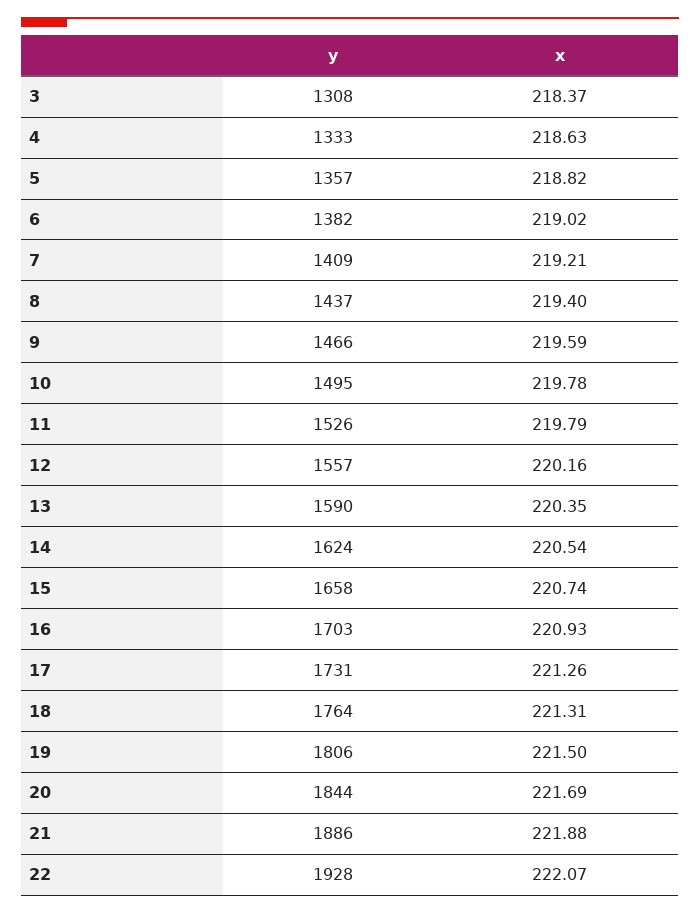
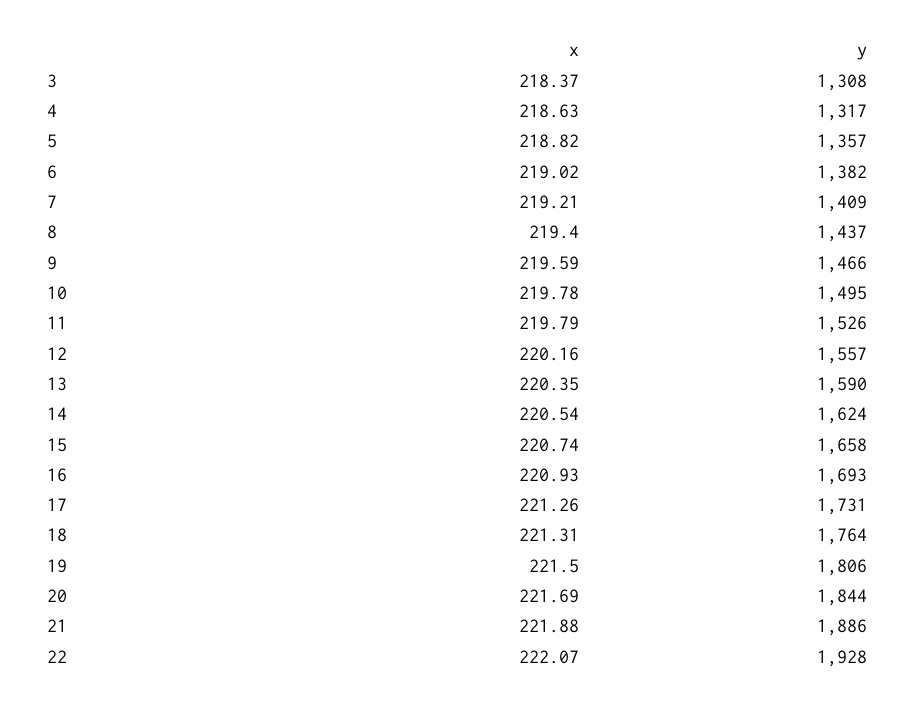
  {
    "y": {
      "3": 1308,
-     "4": 1333,
+     "4": 1317,
      "5": 1357,
      "6": 1382,
      "7": 1409,
      "8": 1437,
      "9": 1466,
      "10": 1495,
      "11": 1526,
      "12": 1557,
      "13": 1590,
      "14": 1624,
      "15": 1658,
-     "16": 1703,
+     "16": 1693,
      "17": 1731,
      "18": 1764,
      "19": 1806,
      "20": 1844,
      "21": 1886,
      "22": 1928
    },
    "x": {
      "3": 218.37,
      "4": 218.63,
      "5": 218.82,
      "6": 219.02,
      "7": 219.21,
      "8": 219.4,
      "9": 219.59,
      "10": 219.78,
      "11": 219.79,
      "12": 220.16,
      "13": 220.35,
      "14": 220.54,
      "15": 220.74,
      "16": 220.93,
      "17": 221.26,
      "18": 221.31,
      "19": 221.5,
      "20": 221.69,
      "21": 221.88,
      "22": 222.07
    }
  }

